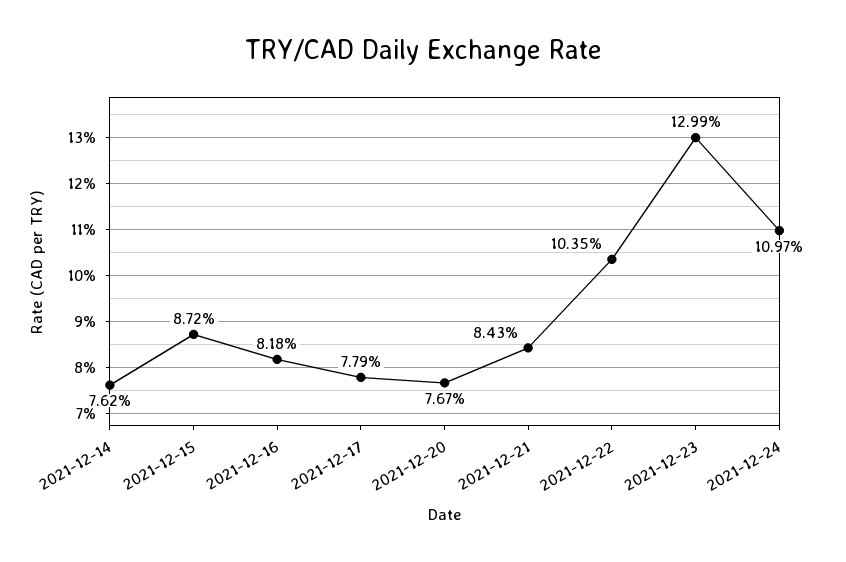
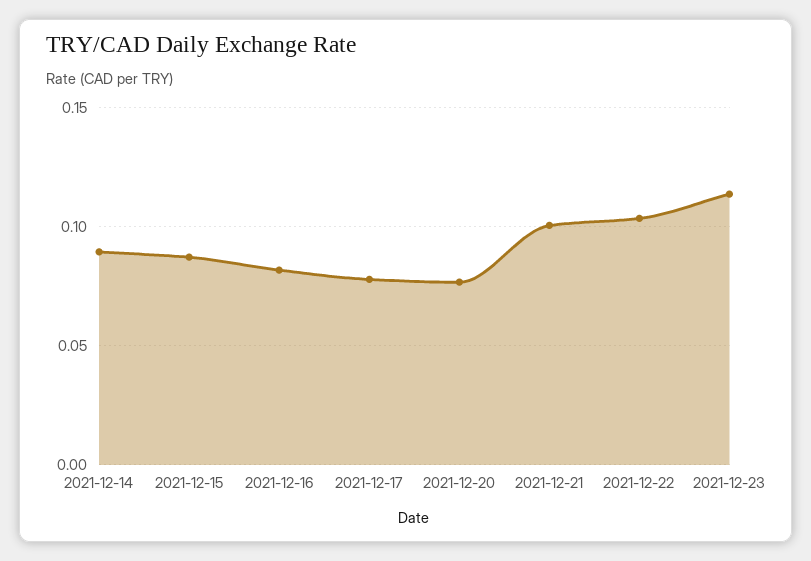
  {
-   "2021-12-14": 0.0762,
+   "2021-12-14": 0.09,
    "2021-12-15": 0.0872,
    "2021-12-16": 0.0818,
    "2021-12-17": 0.0779,
    "2021-12-20": 0.0767,
-   "2021-12-21": 0.0843,
+   "2021-12-21": 0.1,
    "2021-12-22": 0.1035,
-   "2021-12-23": 0.1299,
+   "2021-12-23": 0.115
-   "2021-12-24": 0.1097
  }

